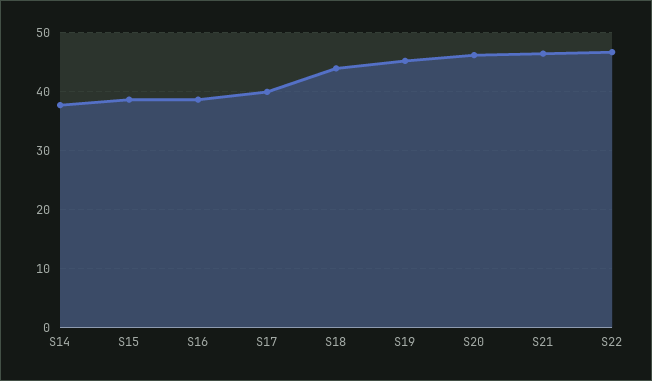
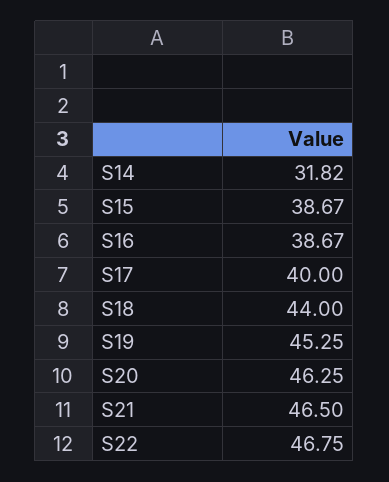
  {
-   "S14": 38,
+   "S14": 31.82,
    "S15": 38.67,
    "S16": 38.67,
    "S17": 40,
    "S18": 44,
    "S19": 45.25,
    "S20": 46.25,
    "S21": 46.5,
    "S22": 46.75
  }

